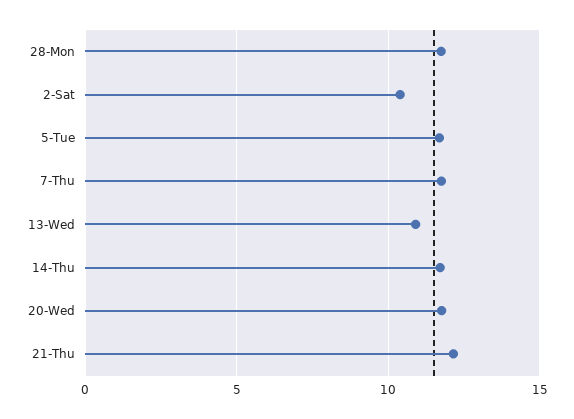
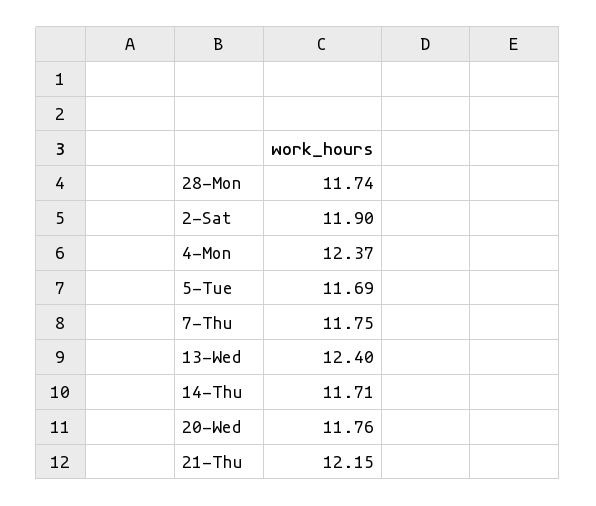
  {
    "28-Mon": 11.74,
-   "2-Sat": 10.5,
+   "2-Sat": 11.9,
    "5-Tue": 11.69,
    "7-Thu": 11.75,
-   "13-Wed": 11,
+   "13-Wed": 12.4,
    "14-Thu": 11.71,
    "20-Wed": 11.76,
-   "21-Thu": 12.15
+   "21-Thu": 12.15,
+   "4-Mon": 12.37
  }

